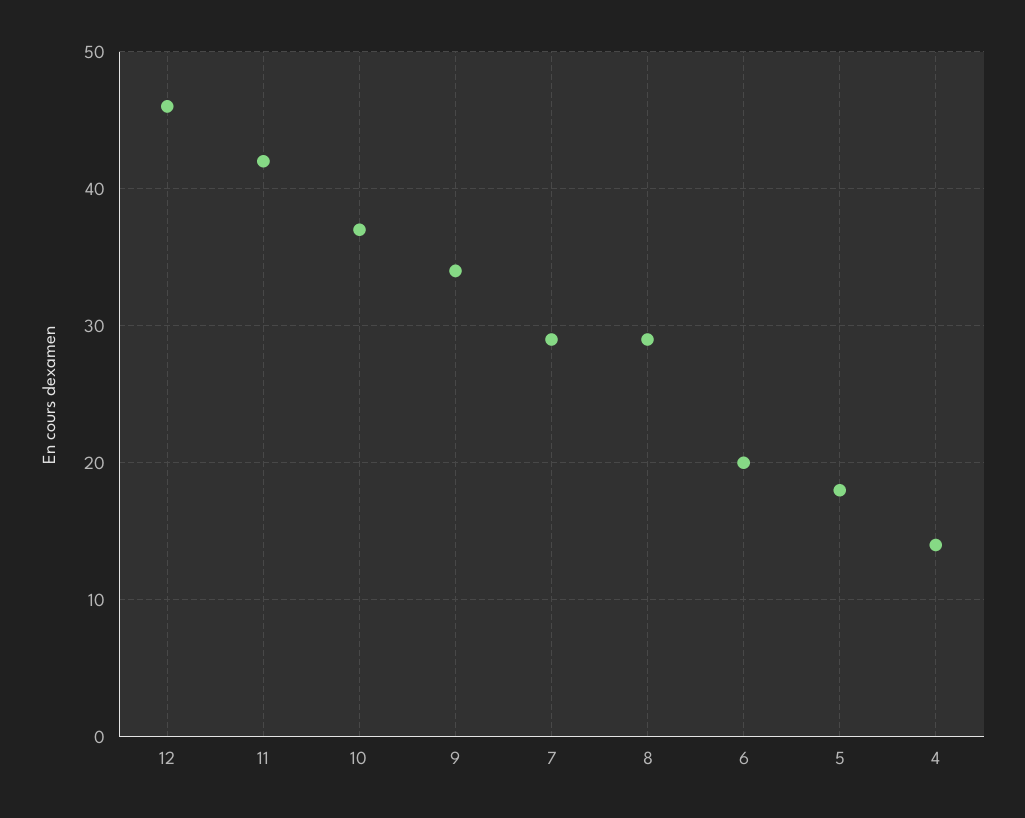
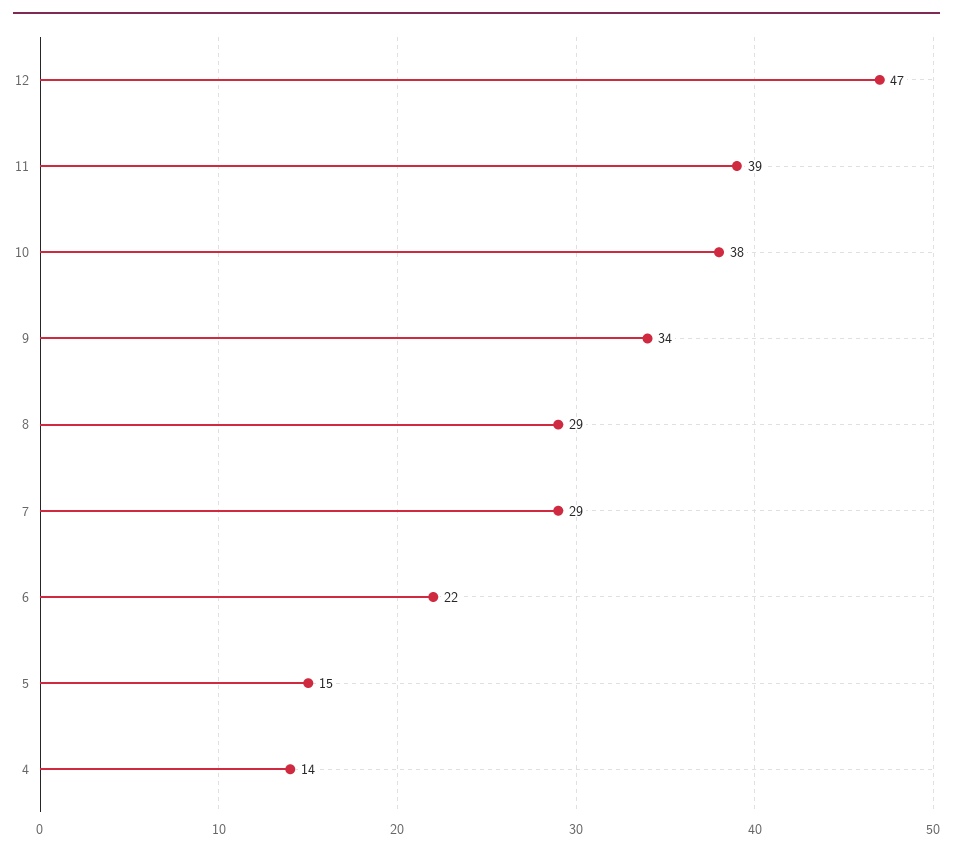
  {
-   "12": 46,
+   "12": 47,
-   "11": 42,
+   "11": 39,
-   "10": 37,
+   "10": 38,
    "9": 34,
    "7": 29,
    "8": 29,
-   "6": 20,
+   "6": 22,
-   "5": 18,
+   "5": 15,
    "4": 14
  }

